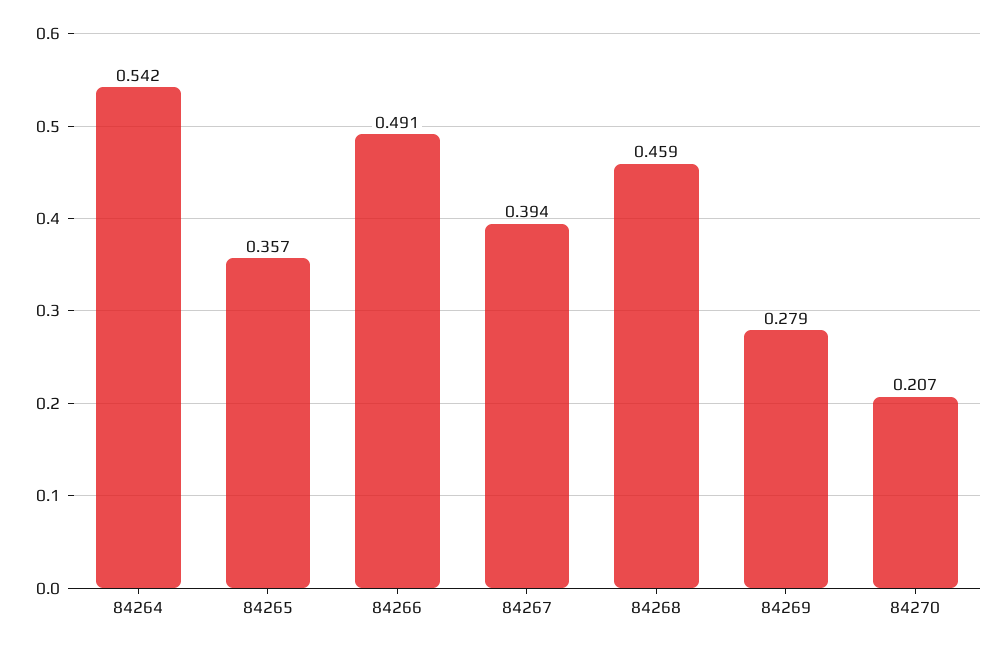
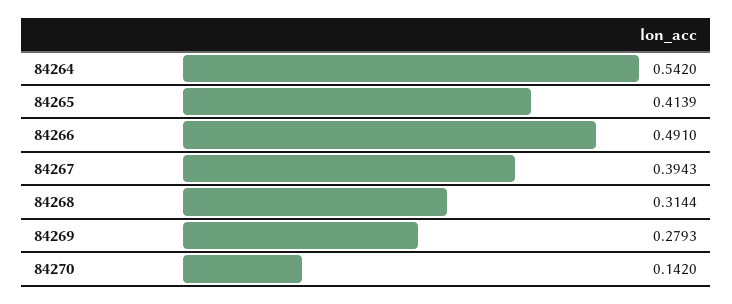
  {
    "84264": 0.542,
-   "84265": 0.357,
+   "84265": 0.4139,
    "84266": 0.491,
    "84267": 0.3943,
-   "84268": 0.459,
+   "84268": 0.3144,
    "84269": 0.2793,
-   "84270": 0.207
+   "84270": 0.142
  }

